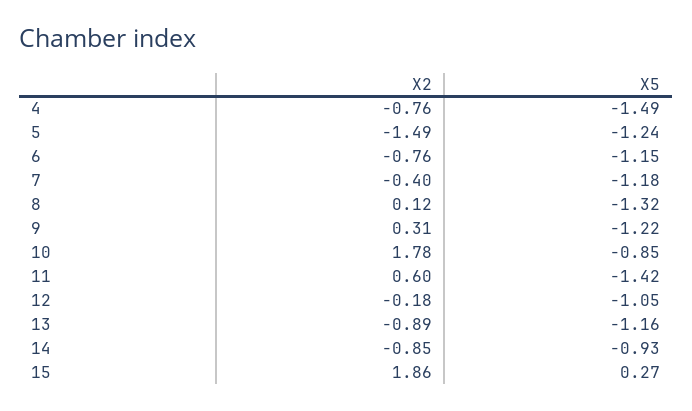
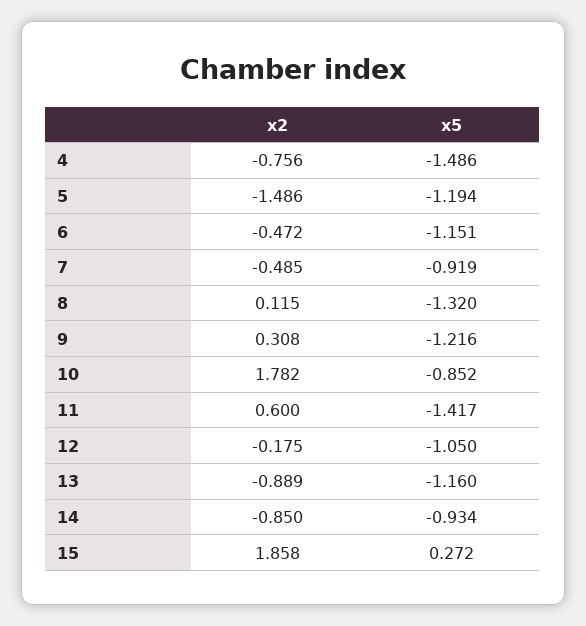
  {
    "X2": {
      "4": -0.756,
      "5": -1.486,
-     "6": -0.76,
+     "6": -0.472,
-     "7": -0.4,
+     "7": -0.485,
      "8": 0.115,
      "9": 0.308,
      "10": 1.782,
      "11": 0.6,
      "12": -0.175,
      "13": -0.889,
      "14": -0.85,
      "15": 1.858
    },
    "X5": {
      "4": -1.486,
-     "5": -1.24,
+     "5": -1.194,
      "6": -1.151,
-     "7": -1.18,
+     "7": -0.919,
      "8": -1.32,
      "9": -1.216,
      "10": -0.852,
      "11": -1.417,
      "12": -1.05,
      "13": -1.16,
      "14": -0.934,
      "15": 0.272
    }
  }

